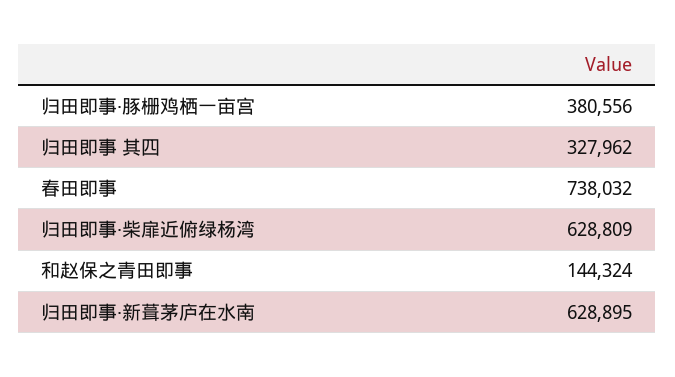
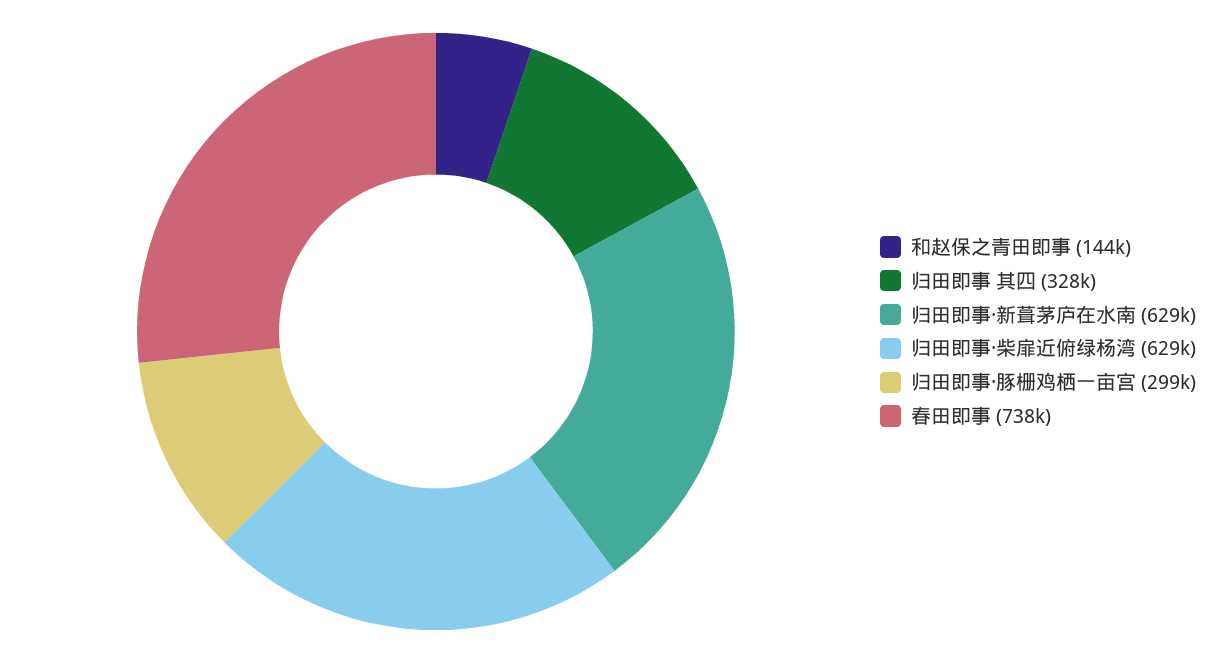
  {
-   "归田即事·豚栅鸡栖一亩宫": 380556,
+   "归田即事·豚栅鸡栖一亩宫": 299000,
    "归田即事 其四": 327962,
    "春田即事": 738032,
    "归田即事·柴扉近俯绿杨湾": 628809,
    "和赵保之青田即事": 144324,
    "归田即事·新葺茅庐在水南": 628895
  }

